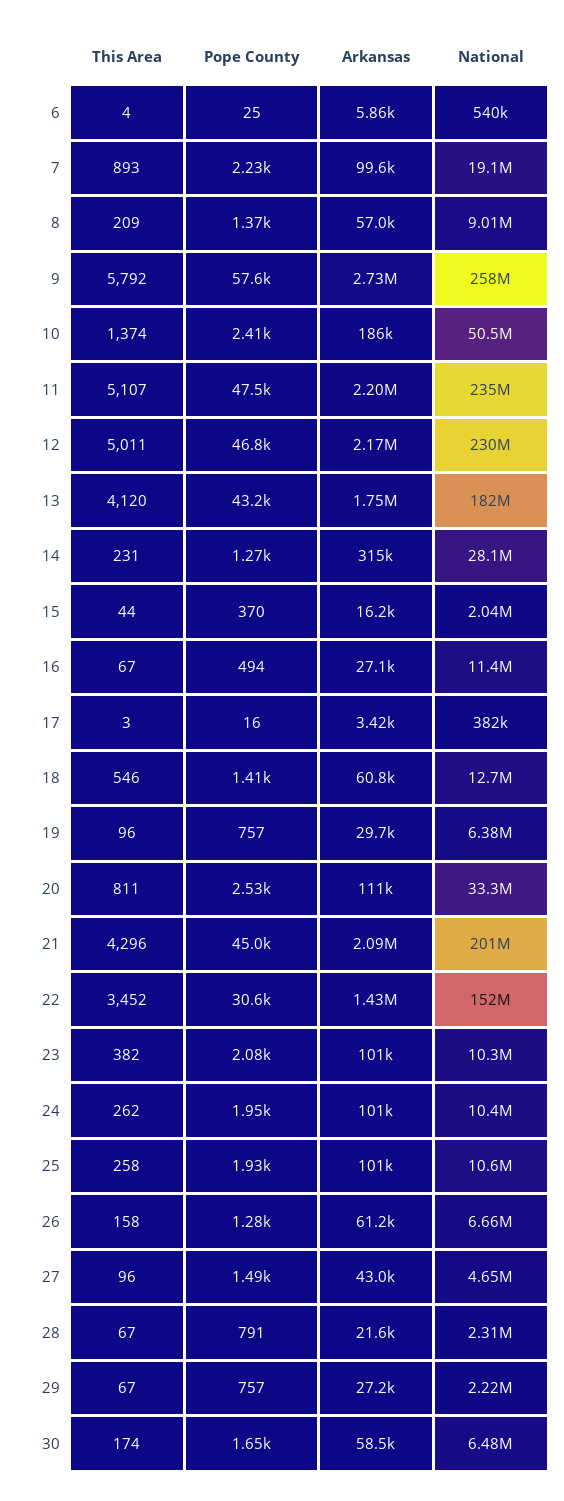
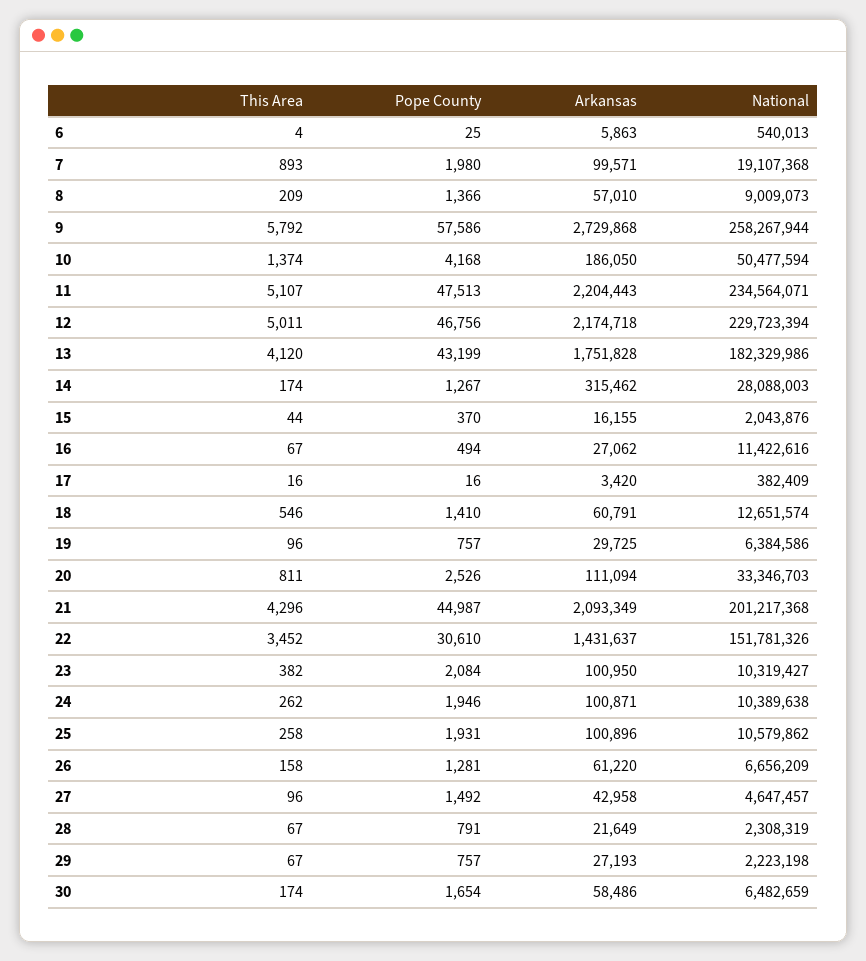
  {
    "This Area": {
      "6": 4,
      "7": 893,
      "8": 209,
      "9": 5792,
      "10": 1374,
      "11": 5107,
      "12": 5011,
      "13": 4120,
-     "14": 231,
+     "14": 174,
      "15": 44,
      "16": 67,
-     "17": 3,
+     "17": 16,
      "18": 546,
      "19": 96,
      "20": 811,
      "21": 4296,
      "22": 3452,
      "23": 382,
      "24": 262,
      "25": 258,
      "26": 158,
      "27": 96,
      "28": 67,
      "29": 67,
      "30": 174
    },
    "Pope County": {
      "6": 25,
-     "7": 2230,
+     "7": 1980,
      "8": 1366,
      "9": 57586,
-     "10": 2410,
+     "10": 4168,
      "11": 47513,
      "12": 46756,
      "13": 43199,
      "14": 1267,
      "15": 370,
      "16": 494,
      "17": 16,
      "18": 1410,
      "19": 757,
      "20": 2526,
      "21": 44987,
      "22": 30610,
      "23": 2084,
      "24": 1946,
      "25": 1931,
      "26": 1281,
      "27": 1492,
      "28": 791,
      "29": 757,
      "30": 1654
    },
    "Arkansas": {
      "6": 5863,
      "7": 99571,
      "8": 57010,
      "9": 2729868,
      "10": 186050,
      "11": 2204443,
      "12": 2174718,
      "13": 1751828,
      "14": 315462,
      "15": 16155,
      "16": 27062,
      "17": 3420,
      "18": 60791,
      "19": 29725,
      "20": 111094,
      "21": 2093349,
      "22": 1431637,
      "23": 100950,
      "24": 100871,
      "25": 100896,
      "26": 61220,
      "27": 42958,
      "28": 21649,
      "29": 27193,
      "30": 58486
    },
    "National": {
      "6": 540013,
      "7": 19107368,
      "8": 9009073,
      "9": 258267944,
      "10": 50477594,
      "11": 234564071,
      "12": 229723394,
      "13": 182329986,
      "14": 28088003,
      "15": 2043876,
      "16": 11422616,
      "17": 382409,
      "18": 12651574,
      "19": 6384586,
      "20": 33346703,
      "21": 201217368,
      "22": 151781326,
      "23": 10319427,
      "24": 10389638,
      "25": 10579862,
      "26": 6656209,
      "27": 4647457,
      "28": 2308319,
      "29": 2223198,
      "30": 6482659
    }
  }

